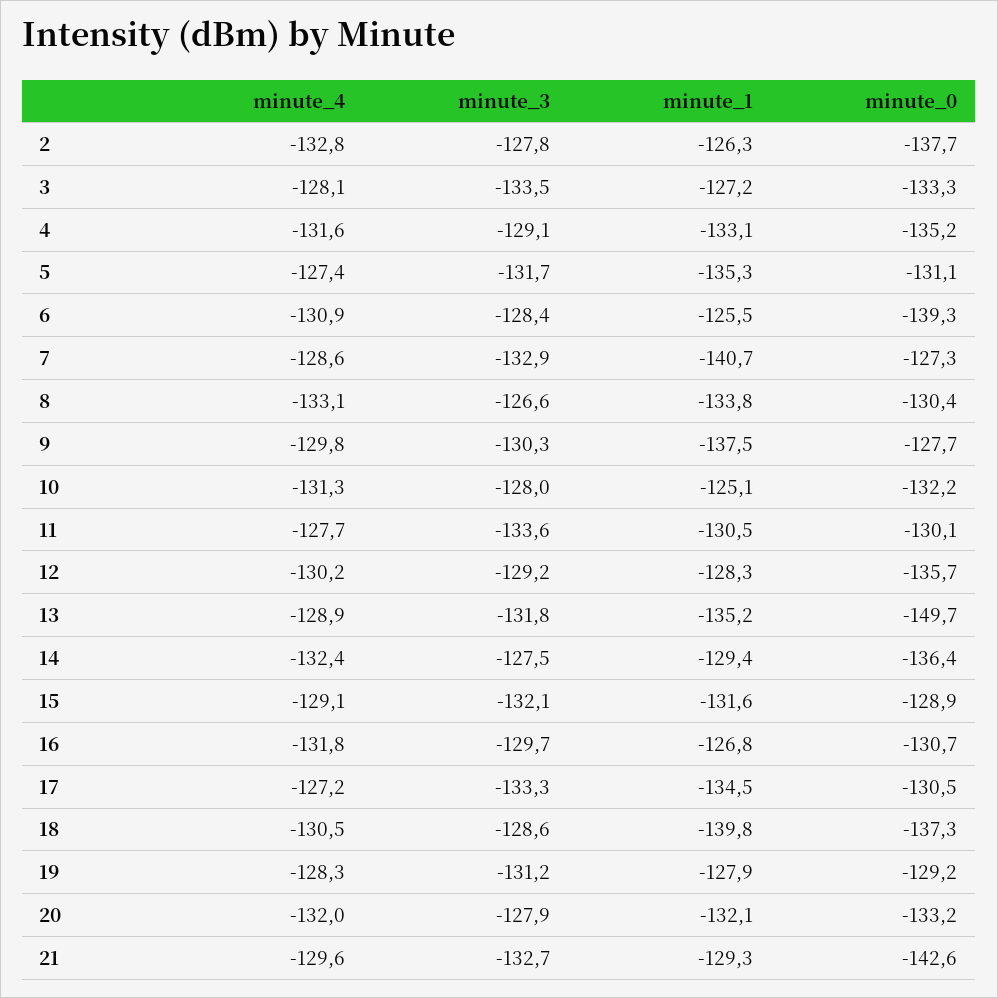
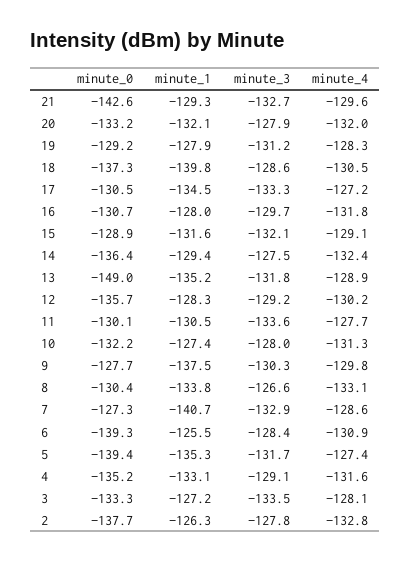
  {
    "minute_4": {
      "2": -132.8,
      "3": -128.1,
      "4": -131.6,
      "5": -127.4,
      "6": -130.9,
      "7": -128.6,
      "8": -133.1,
      "9": -129.8,
      "10": -131.3,
      "11": -127.7,
      "12": -130.2,
      "13": -128.9,
      "14": -132.4,
      "15": -129.1,
      "16": -131.8,
      "17": -127.2,
      "18": -130.5,
      "19": -128.3,
      "20": -132,
      "21": -129.6
    },
    "minute_3": {
      "2": -127.8,
      "3": -133.5,
      "4": -129.1,
      "5": -131.7,
      "6": -128.4,
      "7": -132.9,
      "8": -126.6,
      "9": -130.3,
      "10": -128,
      "11": -133.6,
      "12": -129.2,
      "13": -131.8,
      "14": -127.5,
      "15": -132.1,
      "16": -129.7,
      "17": -133.3,
      "18": -128.6,
      "19": -131.2,
      "20": -127.9,
      "21": -132.7
    },
    "minute_1": {
      "2": -126.3,
      "3": -127.2,
      "4": -133.1,
      "5": -135.3,
      "6": -125.5,
      "7": -140.7,
      "8": -133.8,
      "9": -137.5,
-     "10": -125.1,
+     "10": -127.4,
      "11": -130.5,
      "12": -128.3,
      "13": -135.2,
      "14": -129.4,
      "15": -131.6,
-     "16": -126.8,
+     "16": -128,
      "17": -134.5,
      "18": -139.8,
      "19": -127.9,
      "20": -132.1,
      "21": -129.3
    },
    "minute_0": {
      "2": -137.7,
      "3": -133.3,
      "4": -135.2,
-     "5": -131.1,
+     "5": -139.4,
      "6": -139.3,
      "7": -127.3,
      "8": -130.4,
      "9": -127.7,
      "10": -132.2,
      "11": -130.1,
      "12": -135.7,
-     "13": -149.7,
+     "13": -149,
      "14": -136.4,
      "15": -128.9,
      "16": -130.7,
      "17": -130.5,
      "18": -137.3,
      "19": -129.2,
      "20": -133.2,
      "21": -142.6
    }
  }

